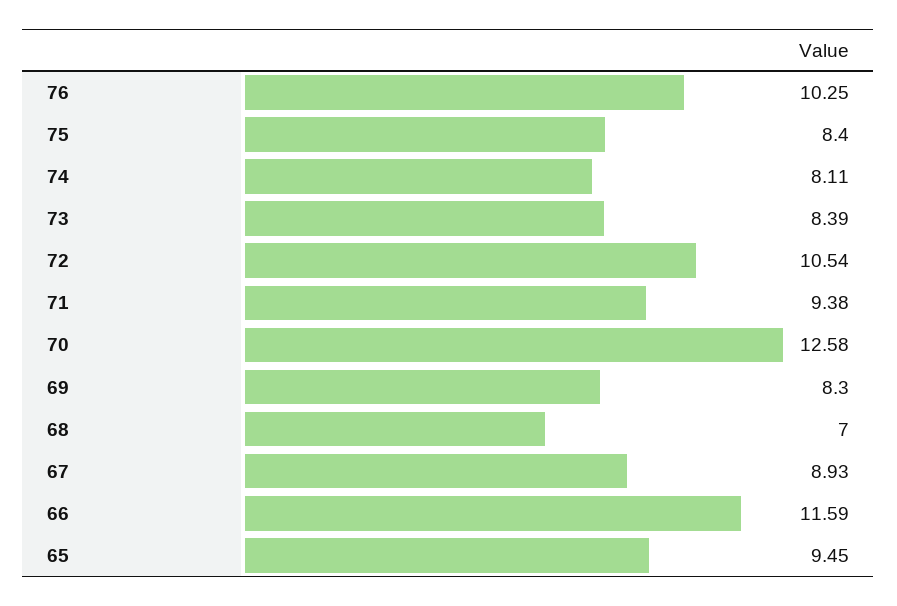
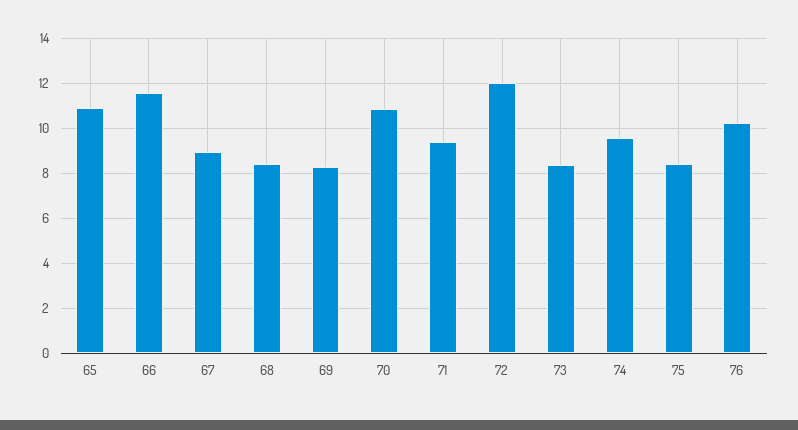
  {
    "76": 10.25,
    "75": 8.4,
-   "74": 8.11,
+   "74": 9.5,
    "73": 8.39,
-   "72": 10.54,
+   "72": 12,
    "71": 9.38,
-   "70": 12.58,
+   "70": 11,
    "69": 8.3,
-   "68": 7,
+   "68": 8.5,
    "67": 8.93,
    "66": 11.59,
-   "65": 9.45
+   "65": 11
  }

